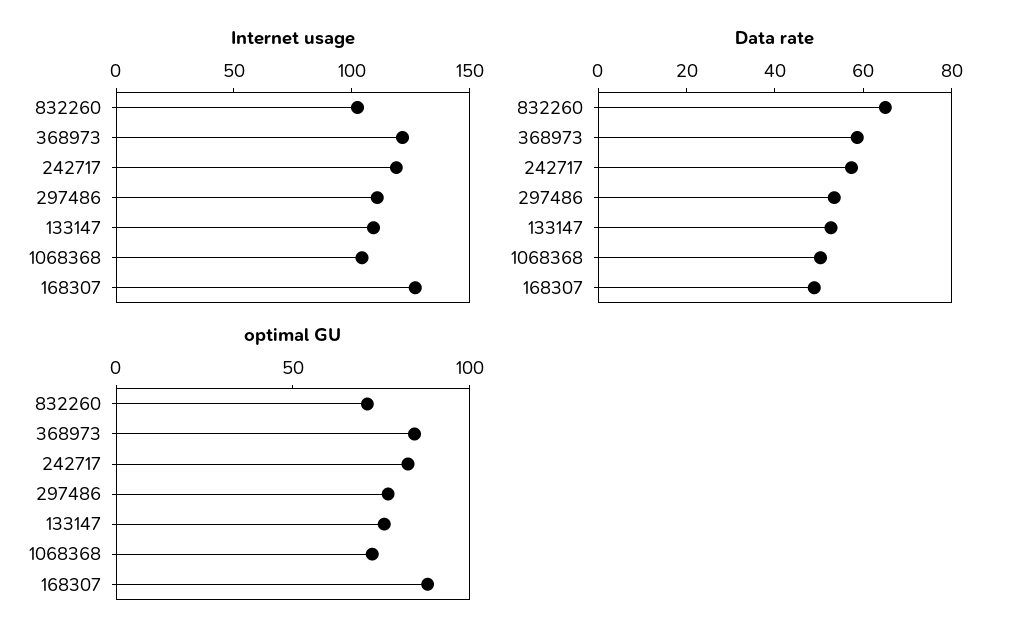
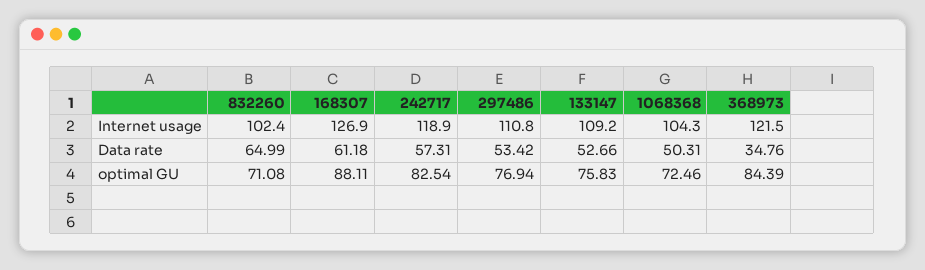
  {
    "Internet usage": {
      "832260": 102.4,
      "368973": 121.5,
      "242717": 118.9,
      "297486": 110.8,
      "133147": 109.2,
      "1068368": 104.3,
      "168307": 126.9
    },
    "Data rate": {
      "832260": 64.99,
-     "368973": 60,
+     "368973": 34.76,
      "242717": 57.31,
      "297486": 53.42,
      "133147": 52.66,
      "1068368": 50.31,
-     "168307": 50
+     "168307": 61.18
    },
    "optimal GU": {
      "832260": 71.08,
      "368973": 84.39,
      "242717": 82.54,
      "297486": 76.94,
      "133147": 75.83,
      "1068368": 72.46,
      "168307": 88.11
    }
  }

